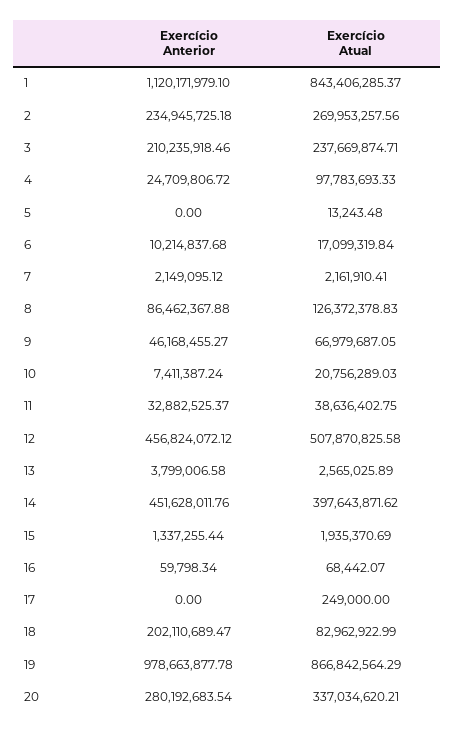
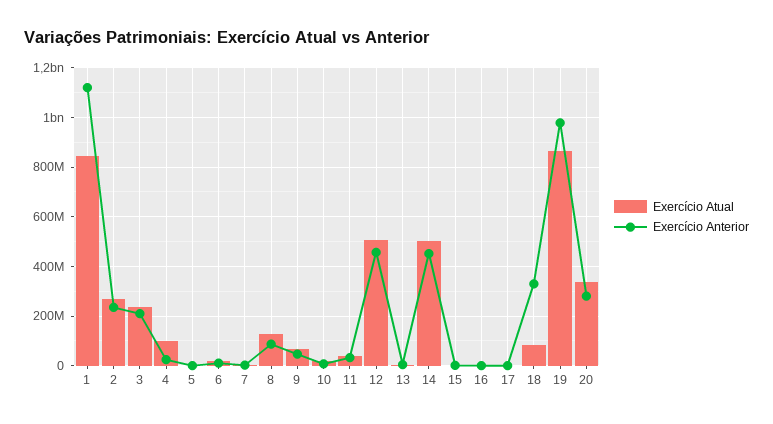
  {
    "Exercício Anterior": {
      "1": 1120171979.1,
      "2": 234945725.18,
      "3": 210235918.46,
      "4": 24709806.72,
      "5": 0,
      "6": 10214837.68,
      "7": 2149095.12,
      "8": 86462367.88,
      "9": 46168455.27,
      "10": 7411387.24,
      "11": 32882525.37,
      "12": 456824072.12,
      "13": 3799006.58,
      "14": 451628011.76,
      "15": 1337255.44,
      "16": 59798.34,
      "17": 0,
-     "18": 202110689.47,
+     "18": 325000000,
      "19": 978663877.78,
      "20": 280192683.54
    },
    "Exercício Atual": {
      "1": 843406285.37,
      "2": 269953257.56,
      "3": 237669874.71,
      "4": 97783693.33,
      "5": 13243.48,
      "6": 17099319.84,
      "7": 2161910.41,
      "8": 126372378.83,
      "9": 66979687.05,
      "10": 20756289.03,
      "11": 38636402.75,
      "12": 507870825.58,
      "13": 2565025.89,
-     "14": 397643871.62,
+     "14": 500000000,
      "15": 1935370.69,
      "16": 68442.07,
      "17": 249000,
      "18": 82962922.99,
      "19": 866842564.29,
      "20": 337034620.21
    }
  }

